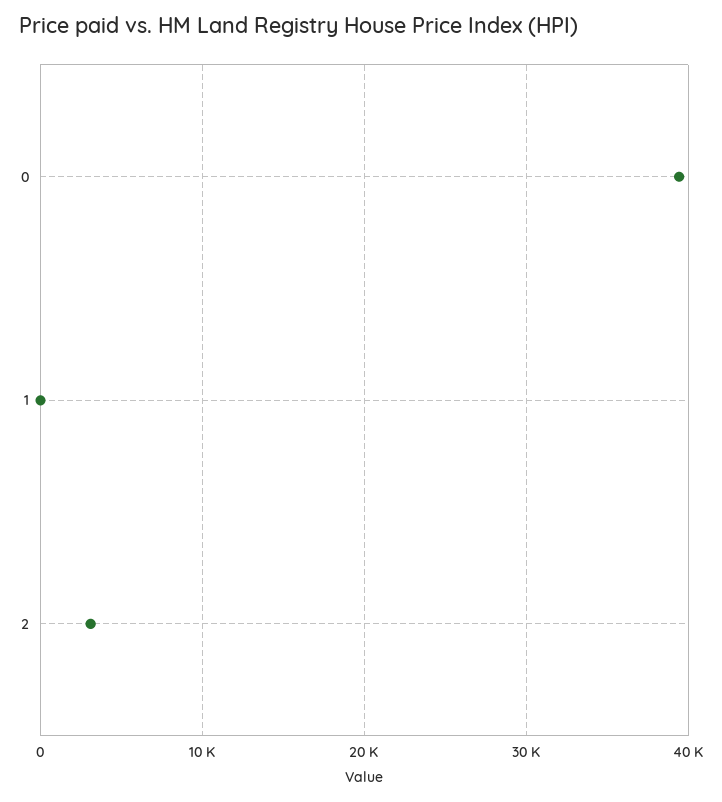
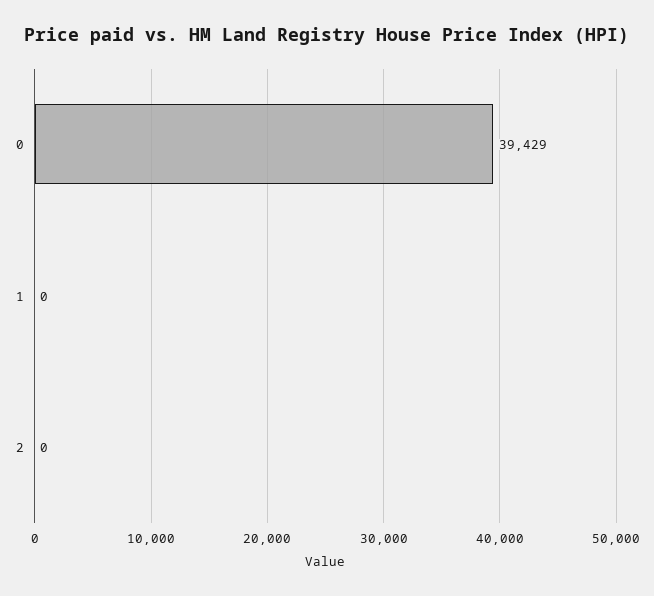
  {
    "0": 39429,
    "1": 0,
-   "2": 3000
+   "2": 0
  }

